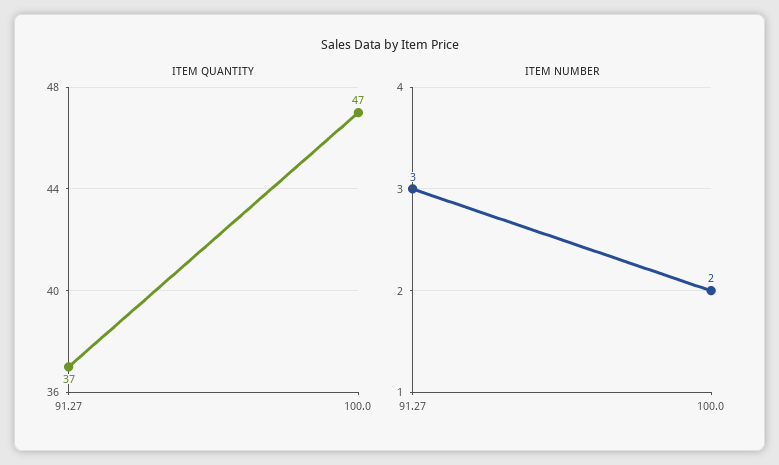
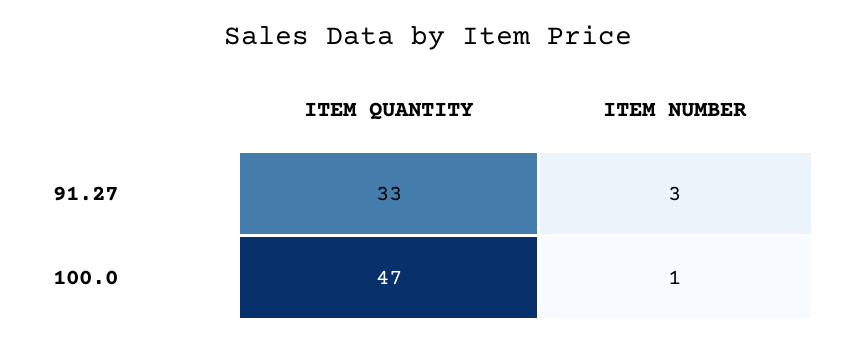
  {
    "ITEM QUANTITY": {
-     "91.27": 37,
+     "91.27": 33,
      "100.0": 47
    },
    "ITEM NUMBER": {
      "91.27": 3,
-     "100.0": 2
+     "100.0": 1
    }
  }

